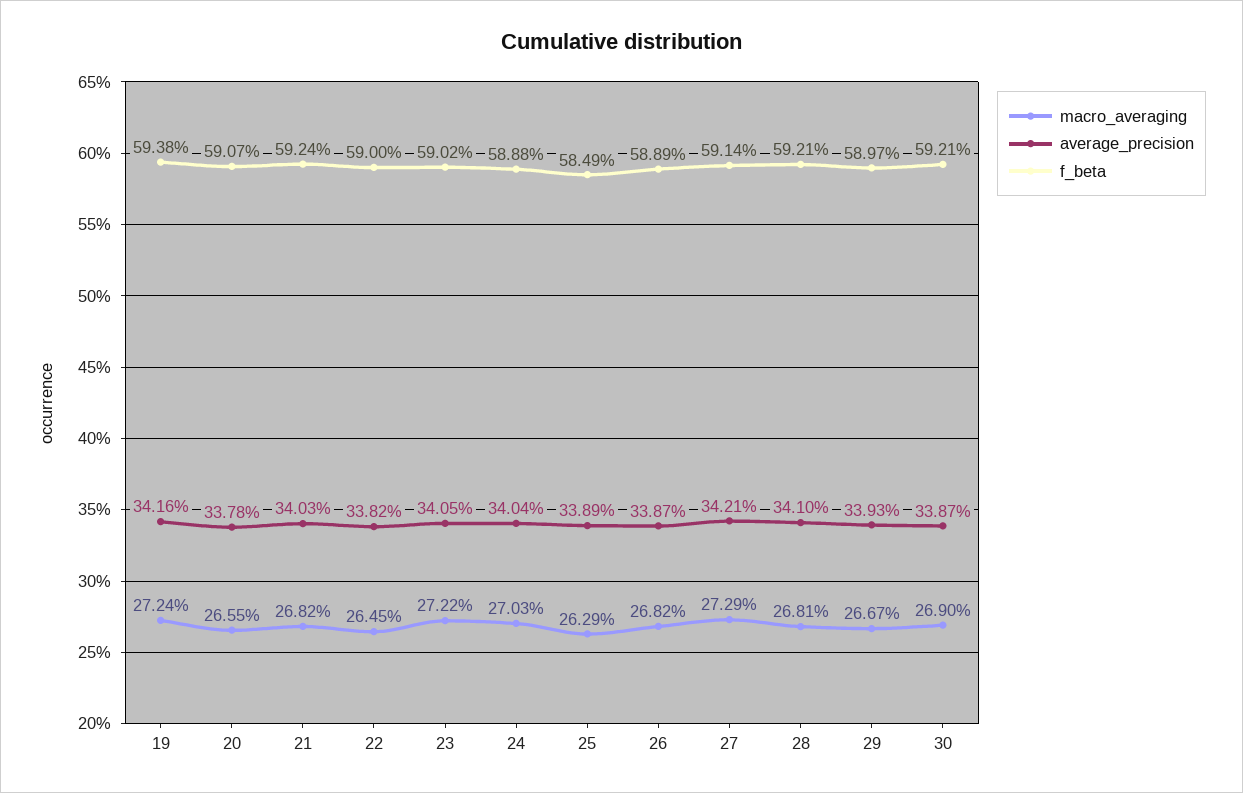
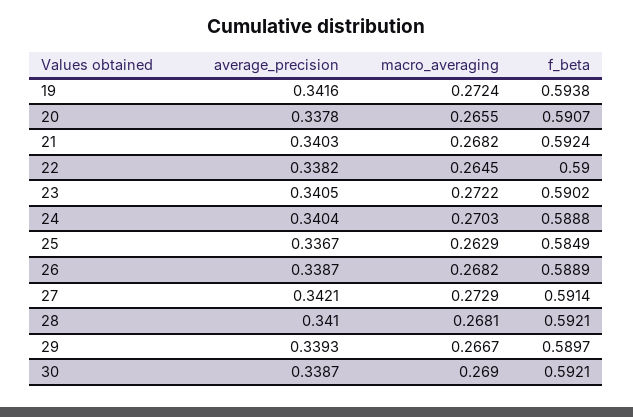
  {
    "macro_averaging": {
      "19": 0.2724,
      "20": 0.2655,
      "21": 0.2682,
      "22": 0.2645,
      "23": 0.2722,
      "24": 0.2703,
      "25": 0.2629,
      "26": 0.2682,
      "27": 0.2729,
      "28": 0.2681,
      "29": 0.2667,
      "30": 0.269
    },
    "average_precision": {
      "19": 0.3416,
      "20": 0.3378,
      "21": 0.3403,
      "22": 0.3382,
      "23": 0.3405,
      "24": 0.3404,
-     "25": 0.3389,
+     "25": 0.3367,
      "26": 0.3387,
      "27": 0.3421,
      "28": 0.341,
      "29": 0.3393,
      "30": 0.3387
    },
    "f_beta": {
      "19": 0.5938,
      "20": 0.5907,
      "21": 0.5924,
      "22": 0.59,
      "23": 0.5902,
      "24": 0.5888,
      "25": 0.5849,
      "26": 0.5889,
      "27": 0.5914,
      "28": 0.5921,
      "29": 0.5897,
      "30": 0.5921
    }
  }

